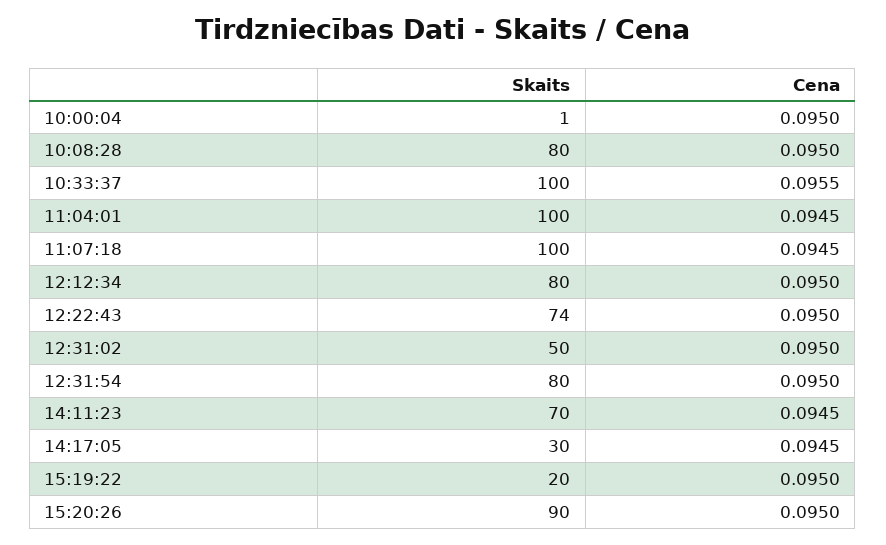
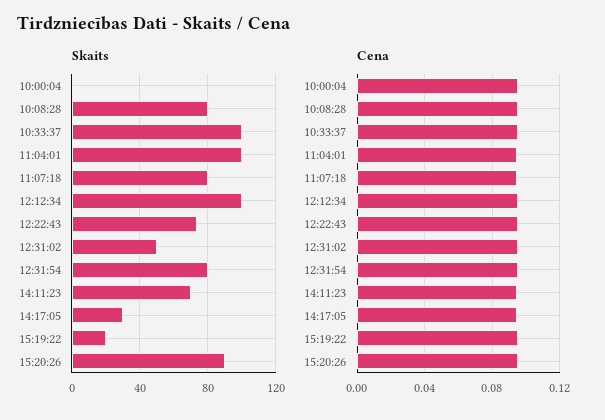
  {
    "Skaits": {
      "10:00:04": 1,
      "10:08:28": 80,
      "10:33:37": 100,
      "11:04:01": 100,
-     "11:07:18": 100,
+     "11:07:18": 80,
-     "12:12:34": 80,
+     "12:12:34": 100,
      "12:22:43": 74,
      "12:31:02": 50,
      "12:31:54": 80,
      "14:11:23": 70,
      "14:17:05": 30,
      "15:19:22": 20,
      "15:20:26": 90
    },
    "Cena": {
      "10:00:04": 0.095,
      "10:08:28": 0.095,
      "10:33:37": 0.0955,
      "11:04:01": 0.0945,
      "11:07:18": 0.0945,
      "12:12:34": 0.095,
      "12:22:43": 0.095,
      "12:31:02": 0.095,
      "12:31:54": 0.095,
      "14:11:23": 0.0945,
      "14:17:05": 0.0945,
      "15:19:22": 0.095,
      "15:20:26": 0.095
    }
  }

